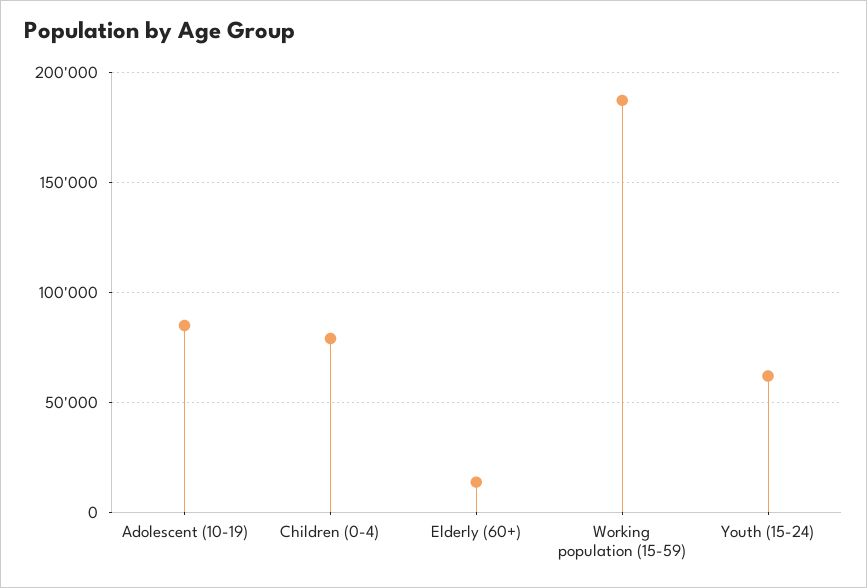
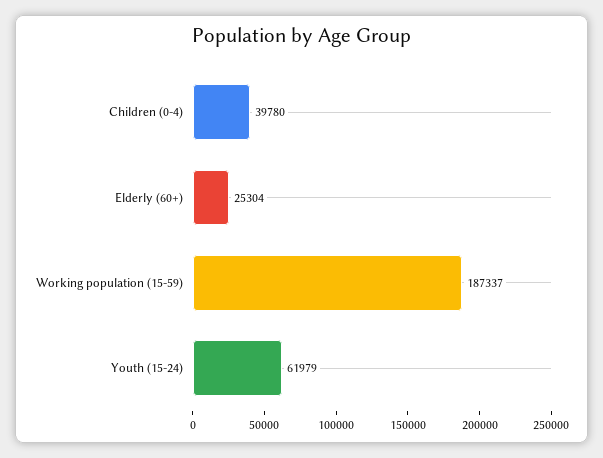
  {
-   "Adolescent (10-19)": 85000,
-   "Children (0-4)": 80000,
+   "Children (0-4)": 39780,
-   "Elderly (60+)": 15000,
+   "Elderly (60+)": 25304,
    "Working population (15-59)": 187337,
    "Youth (15-24)": 61979
  }

